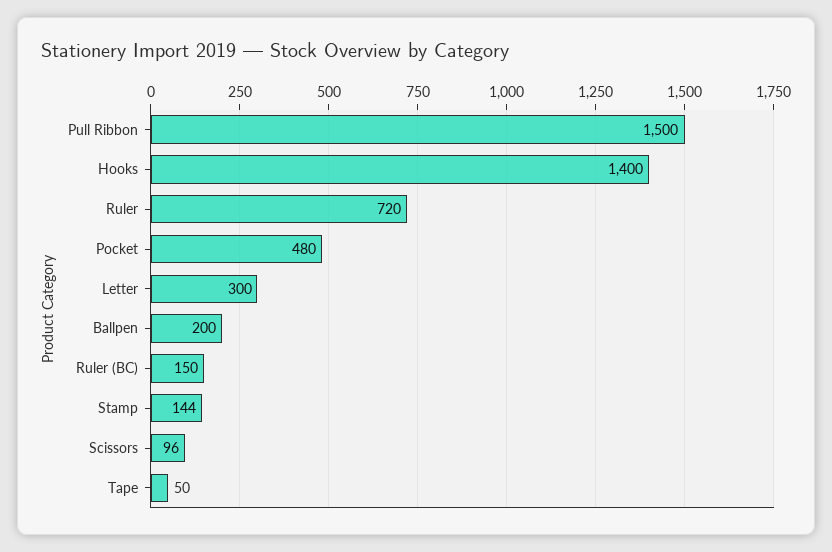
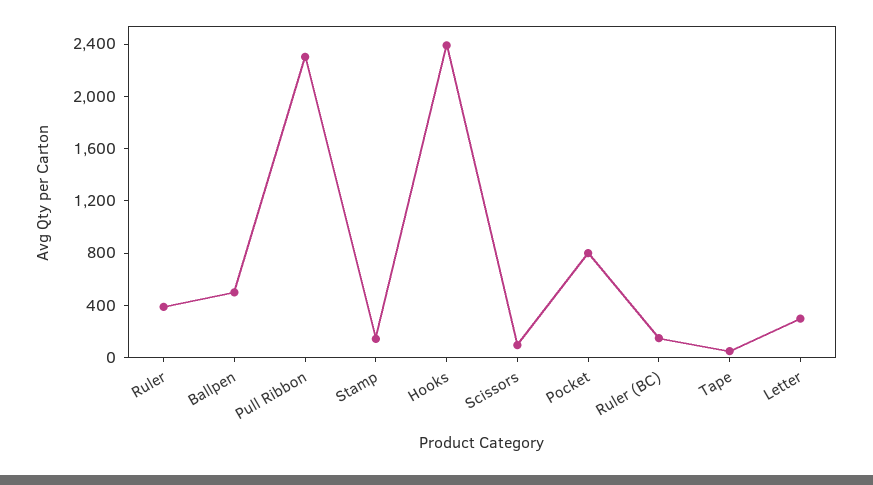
  {
-   "Pull Ribbon": 1500,
+   "Pull Ribbon": 2300,
-   "Hooks": 1400,
+   "Hooks": 2400,
-   "Ruler": 720,
+   "Ruler": 400,
-   "Pocket": 480,
+   "Pocket": 800,
    "Letter": 300,
-   "Ballpen": 200,
+   "Ballpen": 500,
    "Ruler (BC)": 150,
    "Stamp": 144,
    "Scissors": 96,
    "Tape": 50
  }

